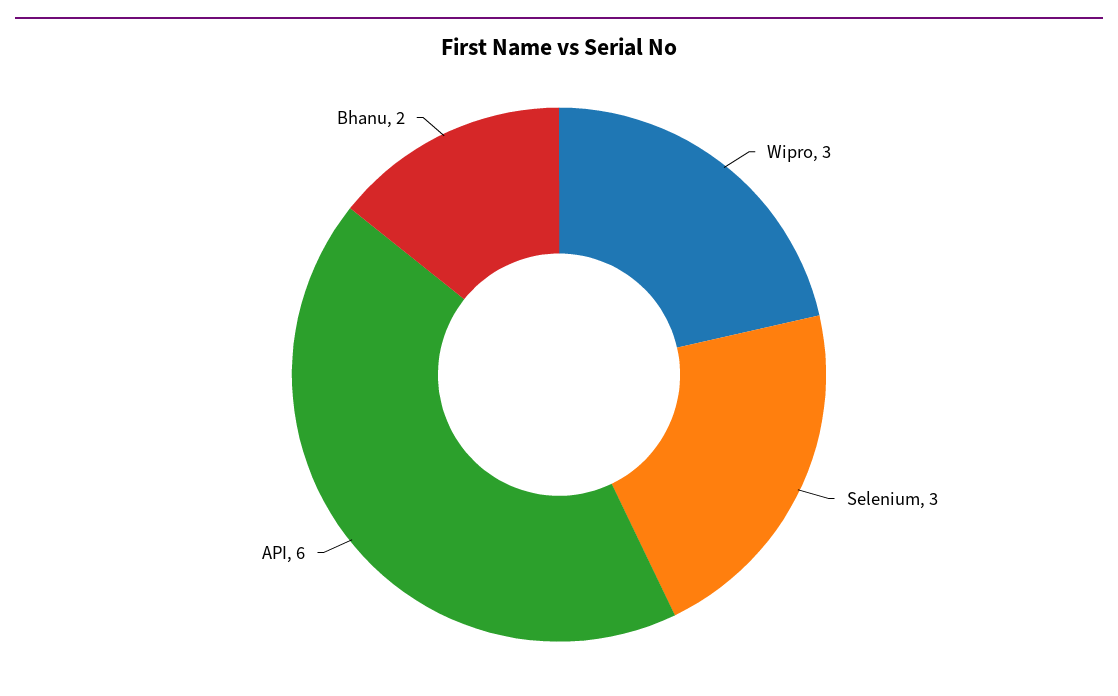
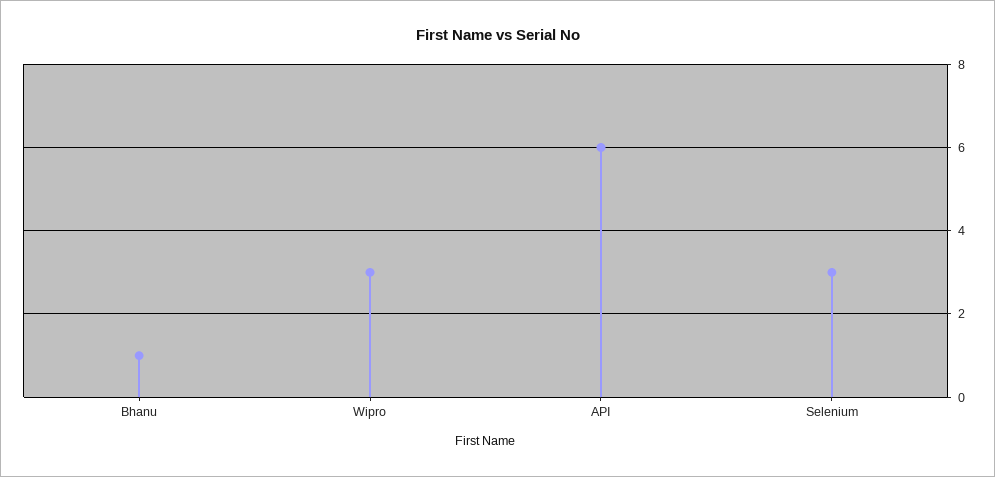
  {
    "Wipro": 3,
    "Selenium": 3,
    "API": 6,
-   "Bhanu": 2
+   "Bhanu": 1
  }

